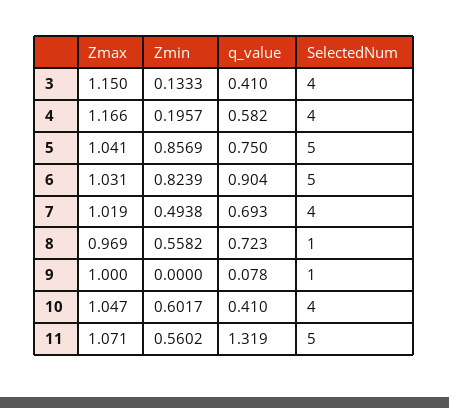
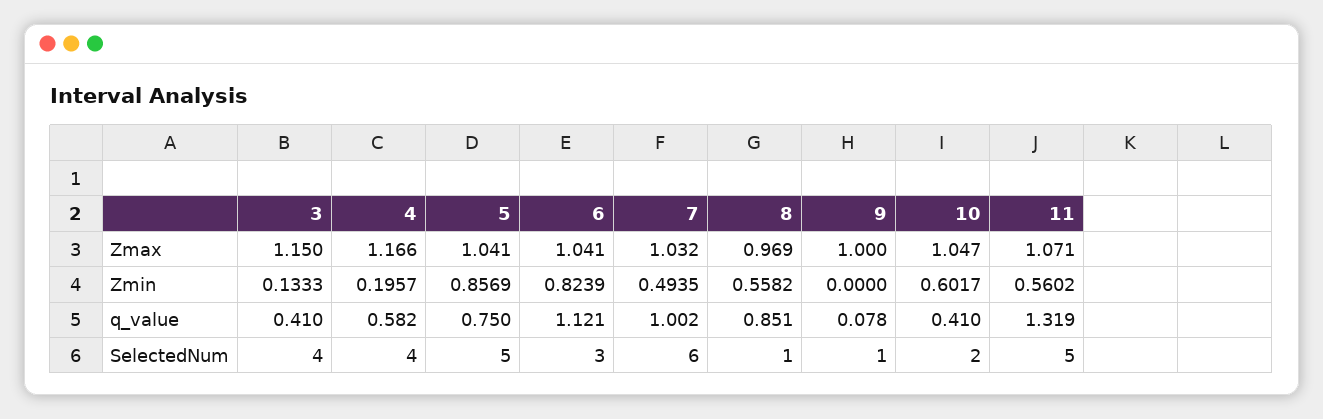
  {
    "Zmax": {
      "3": 1.15,
      "4": 1.166,
      "5": 1.041,
-     "6": 1.031,
+     "6": 1.041,
-     "7": 1.019,
+     "7": 1.032,
      "8": 0.969,
      "9": 1,
      "10": 1.047,
      "11": 1.071
    },
    "Zmin": {
      "3": 0.1333,
      "4": 0.1957,
      "5": 0.8569,
      "6": 0.8239,
-     "7": 0.4938,
+     "7": 0.4935,
      "8": 0.5582,
      "9": 0,
      "10": 0.6017,
      "11": 0.5602
    },
    "q_value": {
      "3": 0.41,
      "4": 0.582,
      "5": 0.75,
-     "6": 0.904,
+     "6": 1.121,
-     "7": 0.693,
+     "7": 1.002,
-     "8": 0.723,
+     "8": 0.851,
      "9": 0.078,
      "10": 0.41,
      "11": 1.319
    },
    "SelectedNum": {
      "3": 4,
      "4": 4,
      "5": 5,
-     "6": 5,
+     "6": 3,
-     "7": 4,
+     "7": 6,
      "8": 1,
      "9": 1,
-     "10": 4,
+     "10": 2,
      "11": 5
    }
  }

